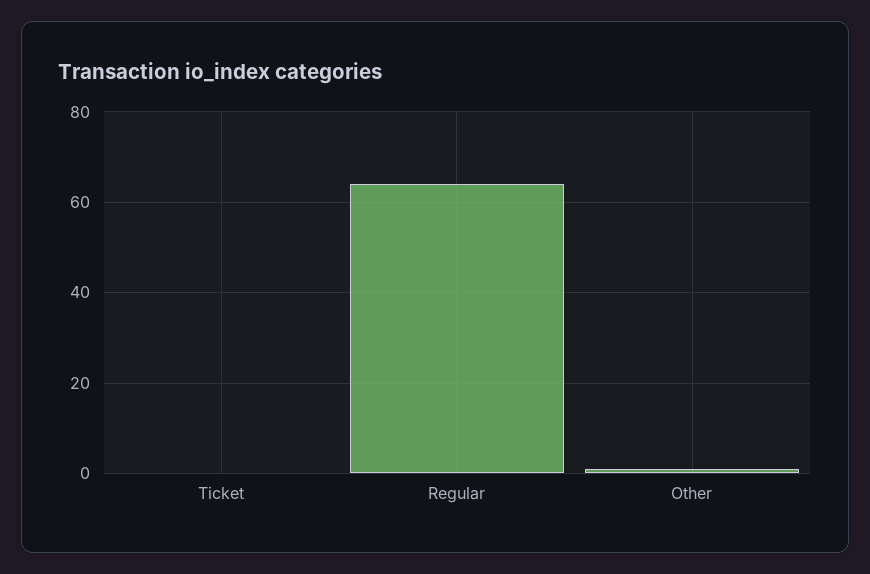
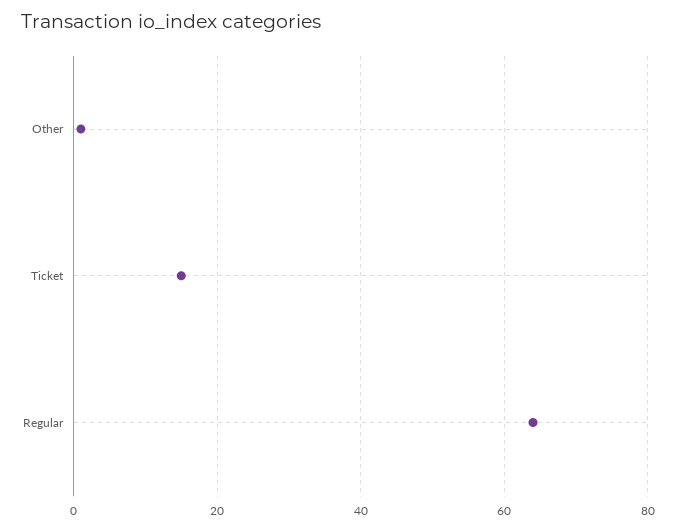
  {
-   "Ticket": 0,
+   "Ticket": 15,
    "Regular": 65,
    "Other": 0
  }

